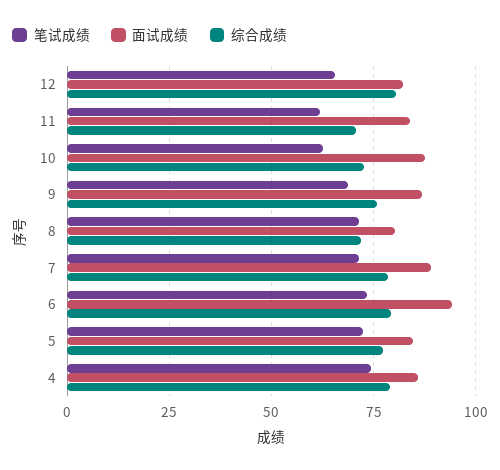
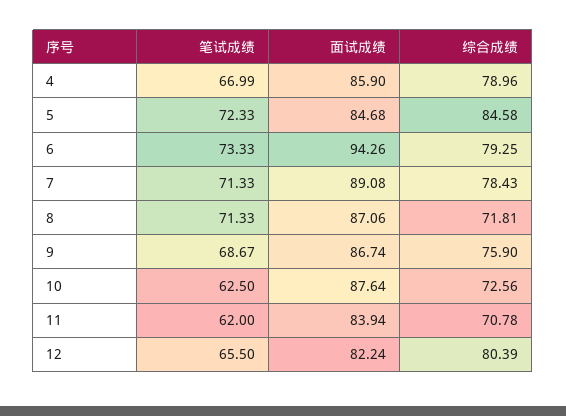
  {
    "笔试成绩": {
      "12": 65.5,
      "11": 62,
      "10": 62.5,
      "9": 68.67,
      "8": 71.33,
      "7": 71.33,
      "6": 73.33,
      "5": 72.33,
-     "4": 75
+     "4": 66.99
    },
    "面试成绩": {
      "12": 82.24,
      "11": 83.94,
      "10": 87.64,
      "9": 86.74,
-     "8": 80,
+     "8": 87.06,
      "7": 89.08,
      "6": 94.26,
      "5": 84.68,
      "4": 85.9
    },
    "综合成绩": {
      "12": 80.39,
      "11": 70.78,
      "10": 72.56,
      "9": 75.9,
      "8": 71.81,
      "7": 78.43,
      "6": 79.25,
-     "5": 77.5,
+     "5": 84.58,
      "4": 78.96
    }
  }

